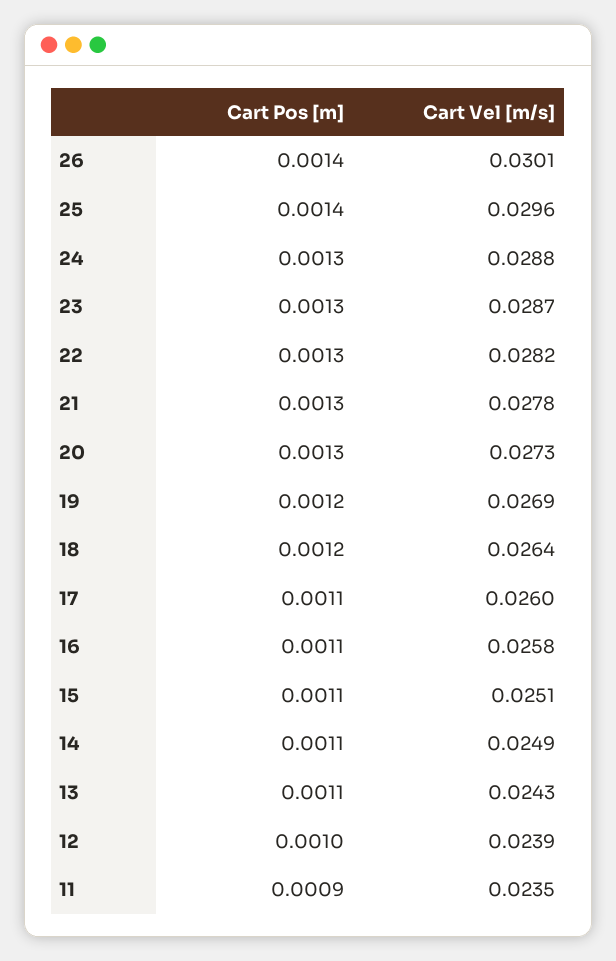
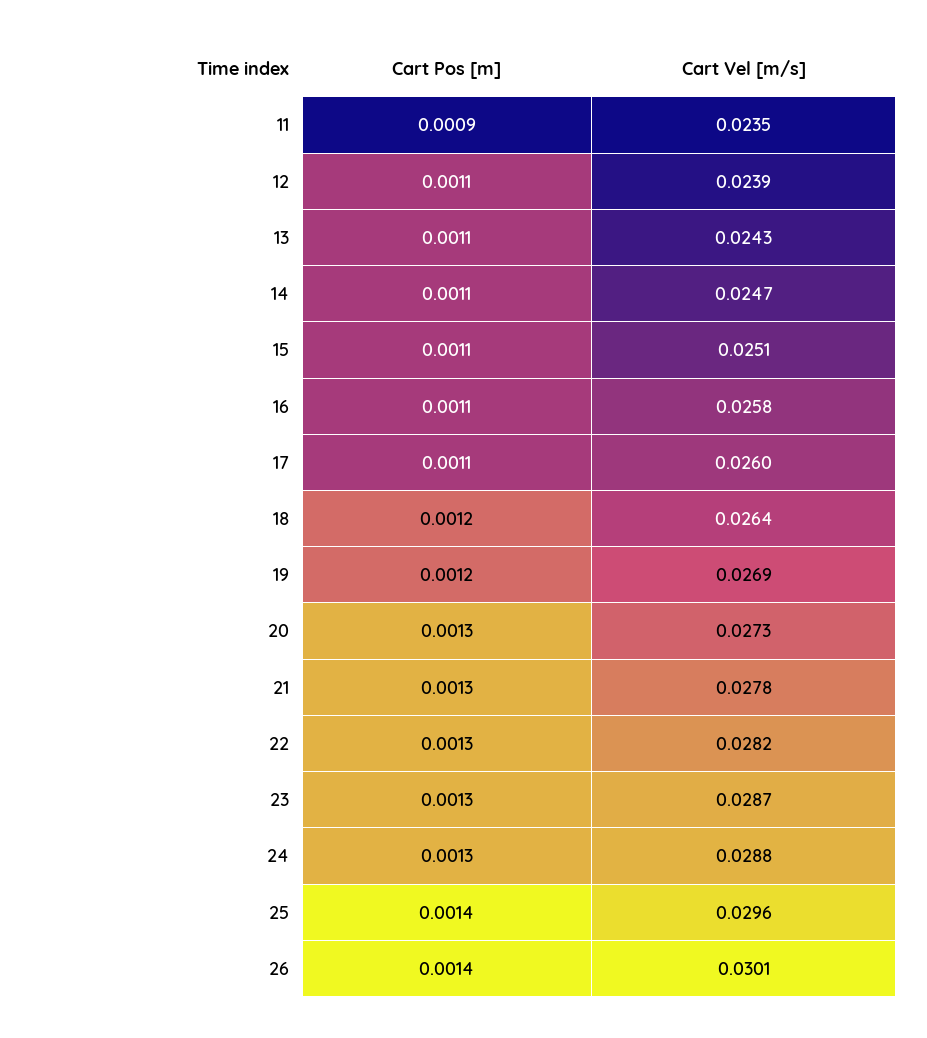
  {
    "Cart Pos [m]": {
      "26": 0.0014,
      "25": 0.0014,
      "24": 0.0013,
      "23": 0.0013,
      "22": 0.0013,
      "21": 0.0013,
      "20": 0.0013,
      "19": 0.0012,
      "18": 0.0012,
      "17": 0.0011,
      "16": 0.0011,
      "15": 0.0011,
      "14": 0.0011,
      "13": 0.0011,
-     "12": 0.001,
+     "12": 0.0011,
      "11": 0.0009
    },
    "Cart Vel [m/s]": {
      "26": 0.0301,
      "25": 0.0296,
      "24": 0.0288,
      "23": 0.0287,
      "22": 0.0282,
      "21": 0.0278,
      "20": 0.0273,
      "19": 0.0269,
      "18": 0.0264,
      "17": 0.026,
      "16": 0.0258,
      "15": 0.0251,
-     "14": 0.0249,
+     "14": 0.0247,
      "13": 0.0243,
      "12": 0.0239,
      "11": 0.0235
    }
  }

